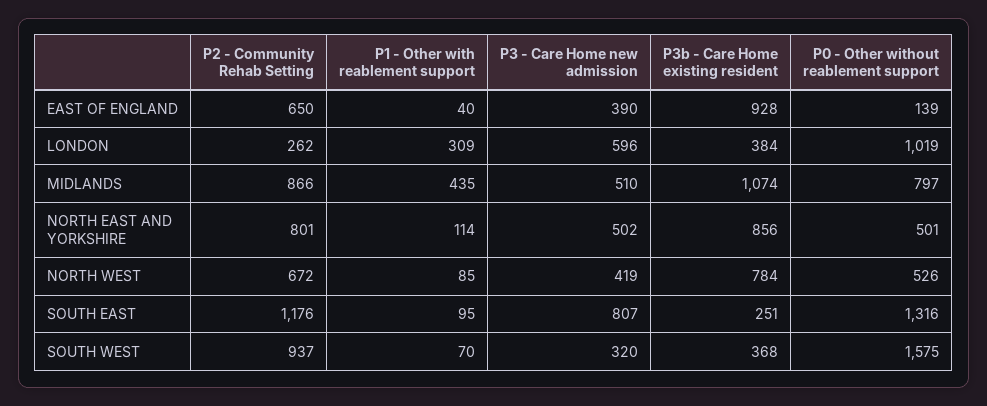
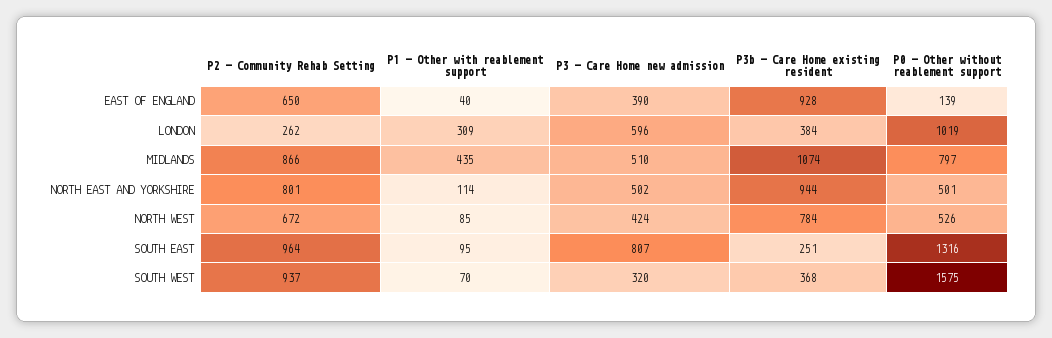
  {
    "P2 - Community Rehab Setting": {
      "EAST OF ENGLAND": 650,
      "LONDON": 262,
      "MIDLANDS": 866,
      "NORTH EAST AND YORKSHIRE": 801,
      "NORTH WEST": 672,
-     "SOUTH EAST": 1176,
+     "SOUTH EAST": 964,
      "SOUTH WEST": 937
    },
    "P1 - Other with reablement support": {
      "EAST OF ENGLAND": 40,
      "LONDON": 309,
      "MIDLANDS": 435,
      "NORTH EAST AND YORKSHIRE": 114,
      "NORTH WEST": 85,
      "SOUTH EAST": 95,
      "SOUTH WEST": 70
    },
    "P3 - Care Home new admission": {
      "EAST OF ENGLAND": 390,
      "LONDON": 596,
      "MIDLANDS": 510,
      "NORTH EAST AND YORKSHIRE": 502,
-     "NORTH WEST": 419,
+     "NORTH WEST": 424,
      "SOUTH EAST": 807,
      "SOUTH WEST": 320
    },
    "P3b - Care Home existing resident": {
      "EAST OF ENGLAND": 928,
      "LONDON": 384,
      "MIDLANDS": 1074,
-     "NORTH EAST AND YORKSHIRE": 856,
+     "NORTH EAST AND YORKSHIRE": 944,
      "NORTH WEST": 784,
      "SOUTH EAST": 251,
      "SOUTH WEST": 368
    },
    "P0 - Other without reablement support": {
      "EAST OF ENGLAND": 139,
      "LONDON": 1019,
      "MIDLANDS": 797,
      "NORTH EAST AND YORKSHIRE": 501,
      "NORTH WEST": 526,
      "SOUTH EAST": 1316,
      "SOUTH WEST": 1575
    }
  }

